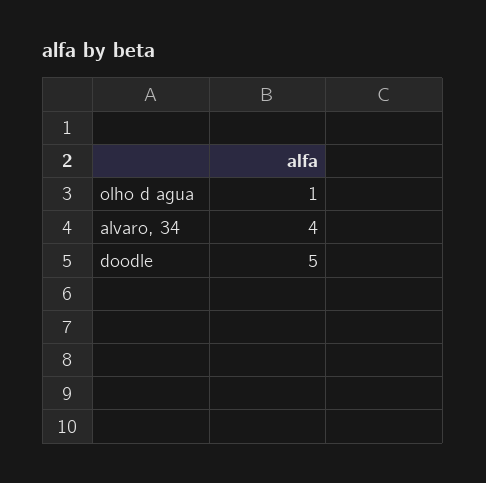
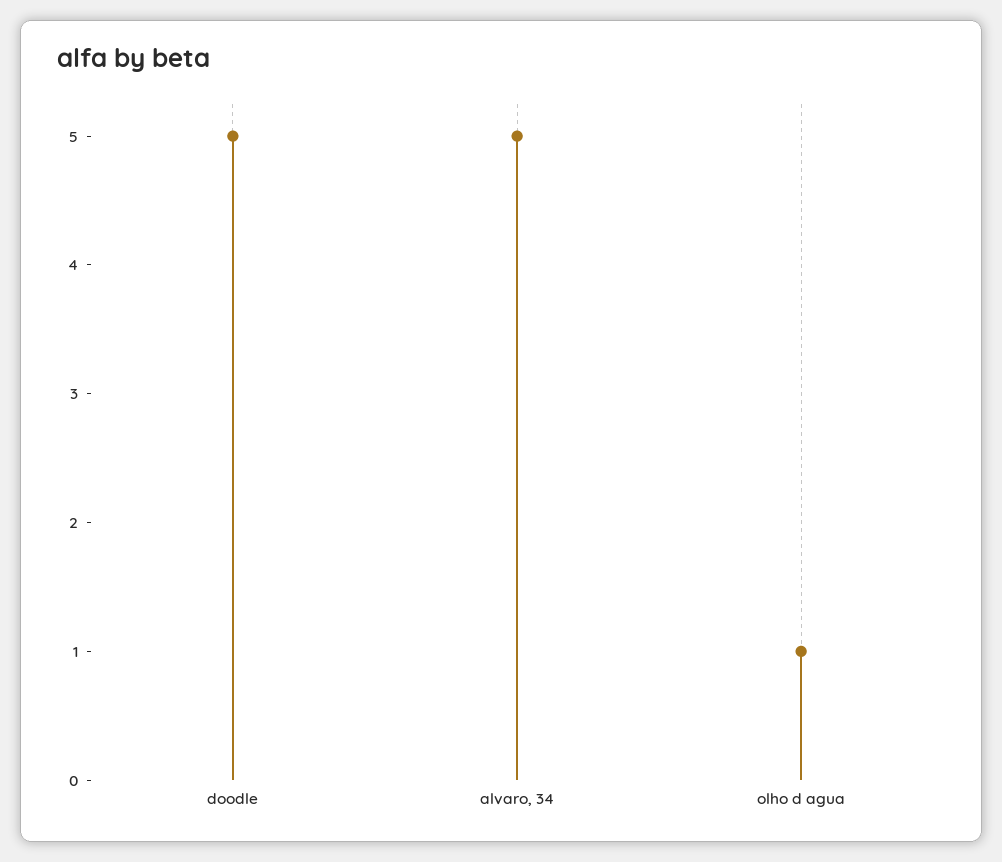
  {
    "olho d agua": 1,
-   "alvaro, 34": 4,
+   "alvaro, 34": 5,
    "doodle": 5
  }

